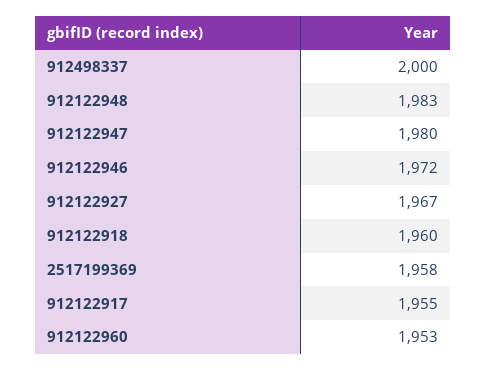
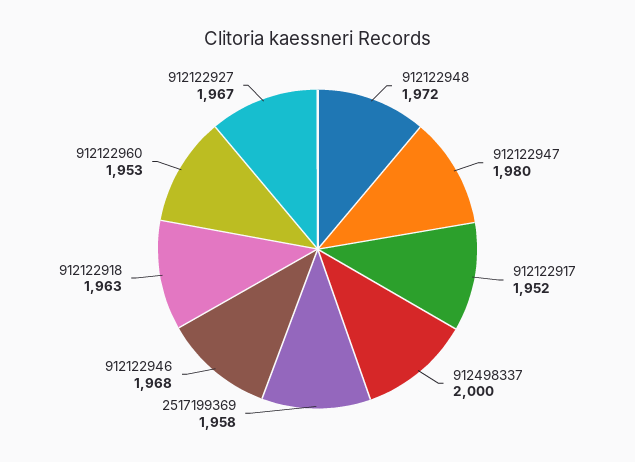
  {
    "912498337": 2000,
-   "912122948": 1983,
+   "912122948": 1972,
    "912122947": 1980,
-   "912122946": 1972,
+   "912122946": 1968,
    "912122927": 1967,
-   "912122918": 1960,
+   "912122918": 1963,
    "2517199369": 1958,
-   "912122917": 1955,
+   "912122917": 1952,
    "912122960": 1953
  }

